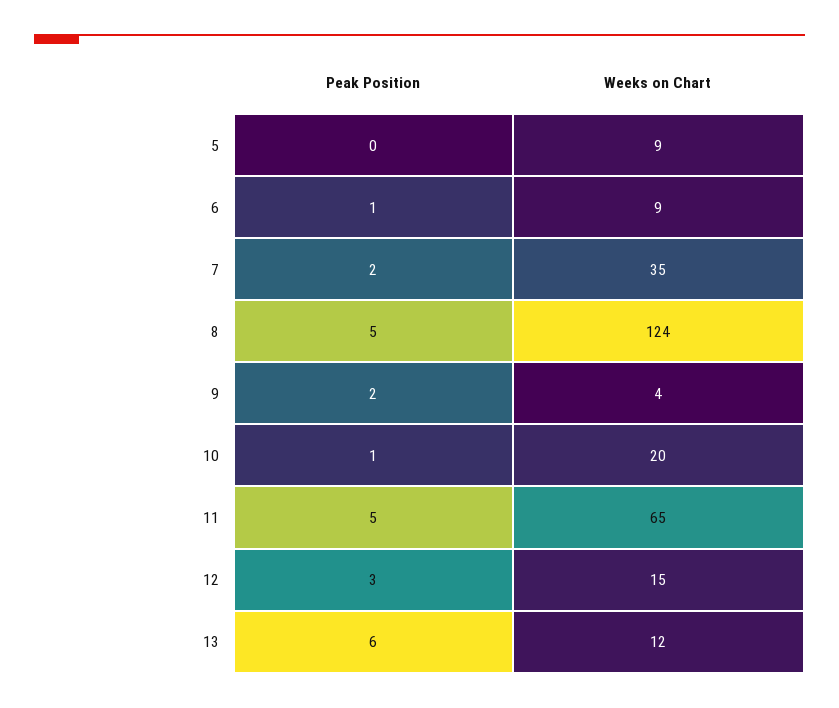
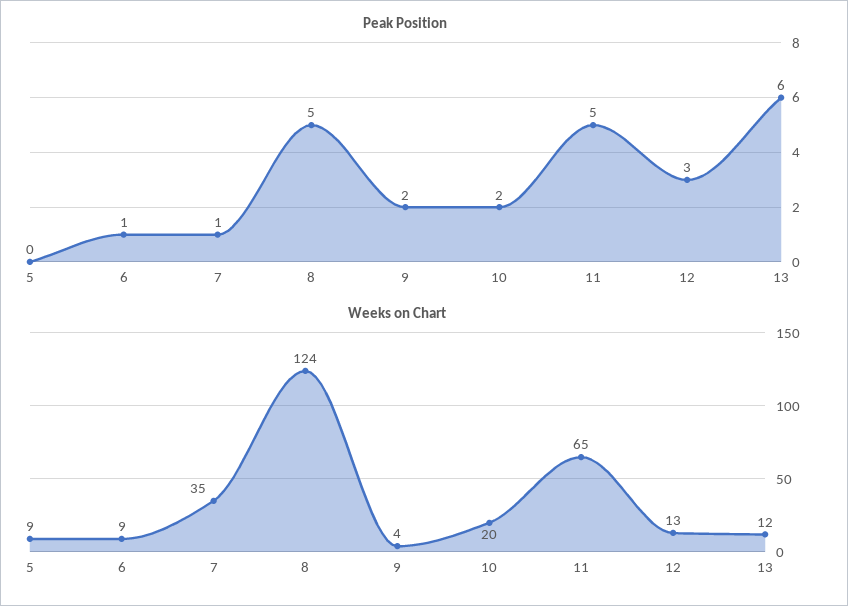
  {
    "Peak Position": {
      "5": 0,
      "6": 1,
-     "7": 2,
+     "7": 1,
      "8": 5,
      "9": 2,
-     "10": 1,
+     "10": 2,
      "11": 5,
      "12": 3,
      "13": 6
    },
    "Weeks on Chart": {
      "5": 9,
      "6": 9,
      "7": 35,
      "8": 124,
      "9": 4,
      "10": 20,
      "11": 65,
-     "12": 15,
+     "12": 13,
      "13": 12
    }
  }

